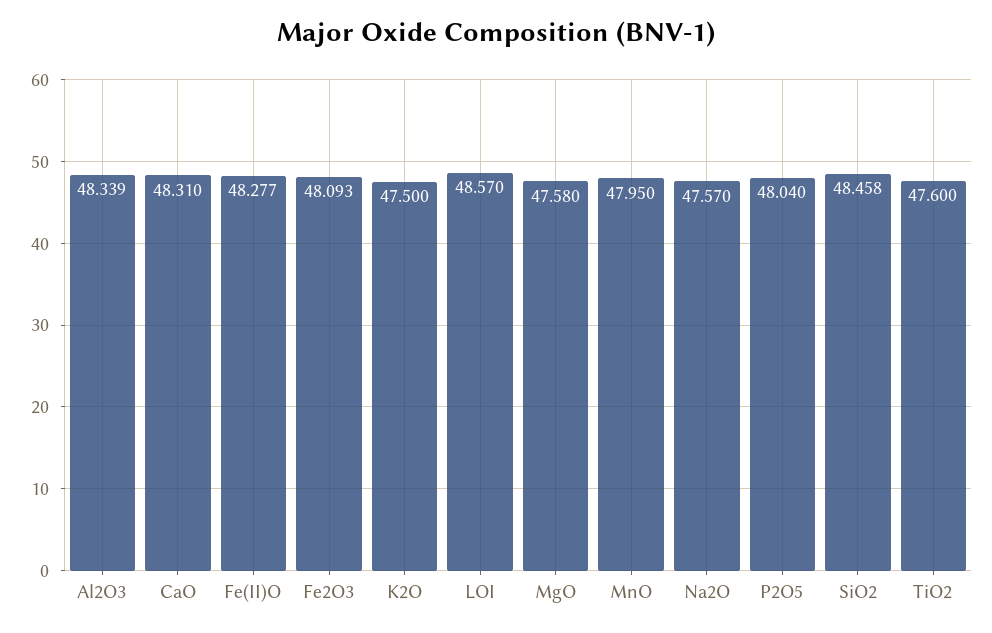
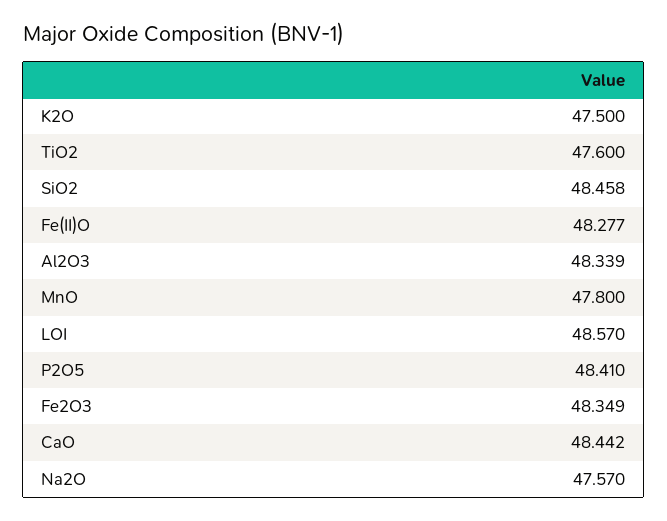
  {
    "Al2O3": 48.339,
-   "CaO": 48.31,
+   "CaO": 48.442,
    "Fe(II)O": 48.277,
-   "Fe2O3": 48.093,
+   "Fe2O3": 48.349,
    "K2O": 47.5,
    "LOI": 48.57,
-   "MgO": 47.58,
-   "MnO": 47.95,
+   "MnO": 47.8,
    "Na2O": 47.57,
-   "P2O5": 48.04,
+   "P2O5": 48.41,
    "SiO2": 48.458,
    "TiO2": 47.6
  }

